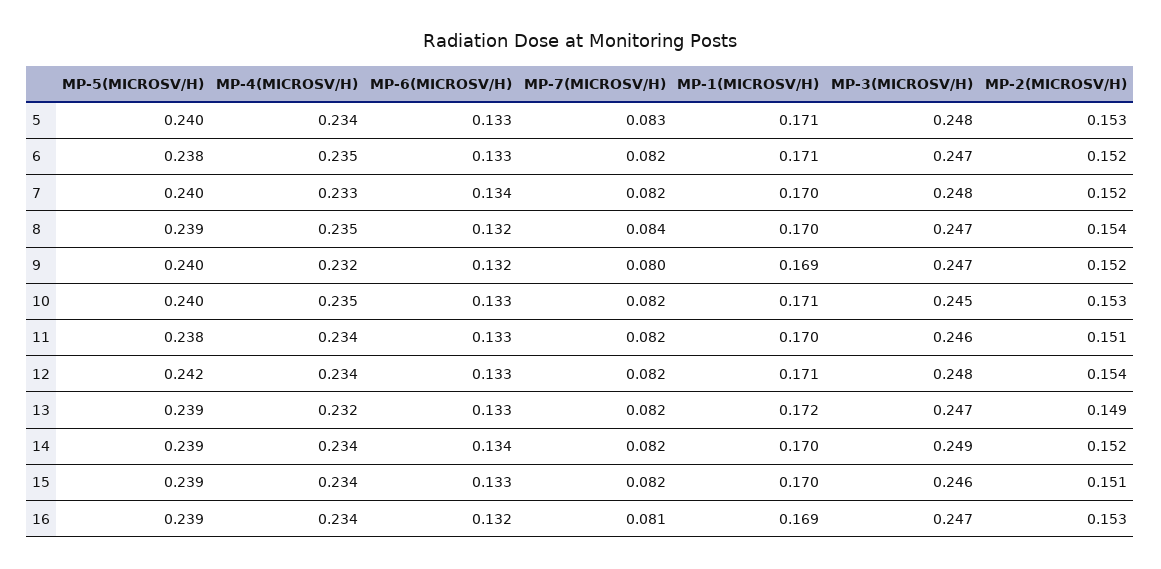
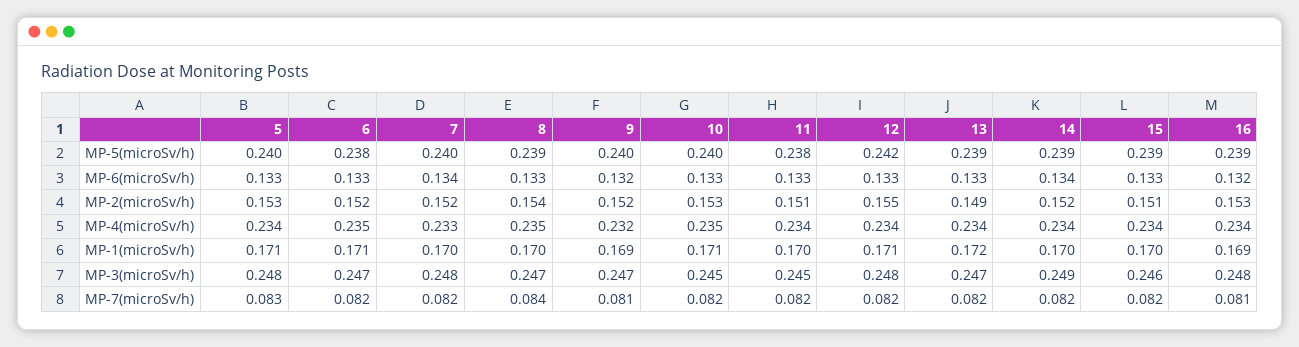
  {
    "MP-5(MICROSV/H)": {
      "5": 0.24,
      "6": 0.238,
      "7": 0.24,
      "8": 0.239,
      "9": 0.24,
      "10": 0.24,
      "11": 0.238,
      "12": 0.242,
      "13": 0.239,
      "14": 0.239,
      "15": 0.239,
      "16": 0.239
    },
    "MP-4(MICROSV/H)": {
      "5": 0.234,
      "6": 0.235,
      "7": 0.233,
      "8": 0.235,
      "9": 0.232,
      "10": 0.235,
      "11": 0.234,
      "12": 0.234,
-     "13": 0.232,
+     "13": 0.234,
      "14": 0.234,
      "15": 0.234,
      "16": 0.234
    },
    "MP-6(MICROSV/H)": {
      "5": 0.133,
      "6": 0.133,
      "7": 0.134,
-     "8": 0.132,
+     "8": 0.133,
      "9": 0.132,
      "10": 0.133,
      "11": 0.133,
      "12": 0.133,
      "13": 0.133,
      "14": 0.134,
      "15": 0.133,
      "16": 0.132
    },
    "MP-7(MICROSV/H)": {
      "5": 0.083,
      "6": 0.082,
      "7": 0.082,
      "8": 0.084,
-     "9": 0.08,
+     "9": 0.081,
      "10": 0.082,
      "11": 0.082,
      "12": 0.082,
      "13": 0.082,
      "14": 0.082,
      "15": 0.082,
      "16": 0.081
    },
    "MP-1(MICROSV/H)": {
      "5": 0.171,
      "6": 0.171,
      "7": 0.17,
      "8": 0.17,
      "9": 0.169,
      "10": 0.171,
      "11": 0.17,
      "12": 0.171,
      "13": 0.172,
      "14": 0.17,
      "15": 0.17,
      "16": 0.169
    },
    "MP-3(MICROSV/H)": {
      "5": 0.248,
      "6": 0.247,
      "7": 0.248,
      "8": 0.247,
      "9": 0.247,
      "10": 0.245,
-     "11": 0.246,
+     "11": 0.245,
      "12": 0.248,
      "13": 0.247,
      "14": 0.249,
      "15": 0.246,
-     "16": 0.247
+     "16": 0.248
    },
    "MP-2(MICROSV/H)": {
      "5": 0.153,
      "6": 0.152,
      "7": 0.152,
      "8": 0.154,
      "9": 0.152,
      "10": 0.153,
      "11": 0.151,
-     "12": 0.154,
+     "12": 0.155,
      "13": 0.149,
      "14": 0.152,
      "15": 0.151,
      "16": 0.153
    }
  }

